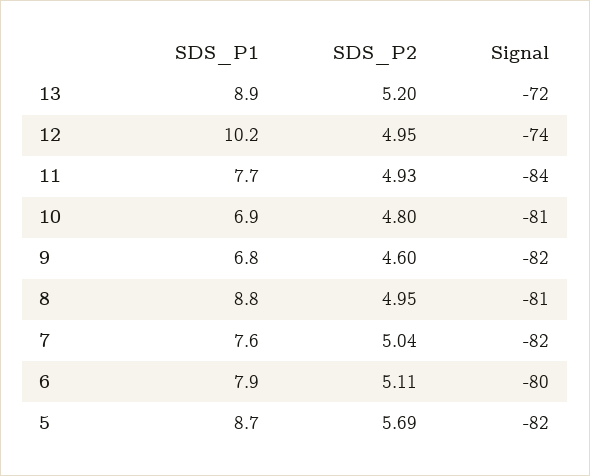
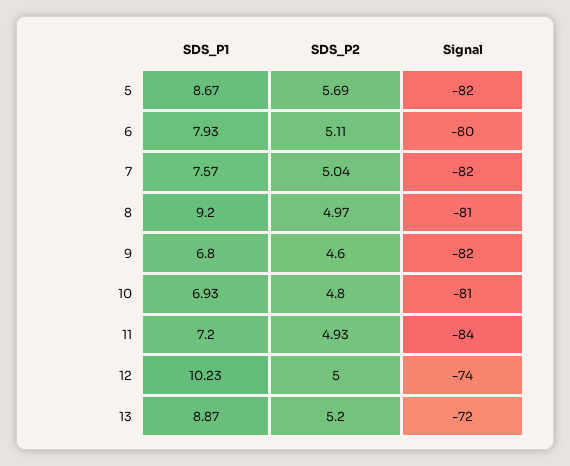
  {
    "SDS_P1": {
      "13": 8.87,
      "12": 10.23,
-     "11": 7.7,
+     "11": 7.2,
      "10": 6.93,
      "9": 6.8,
-     "8": 8.8,
+     "8": 9.2,
      "7": 7.57,
      "6": 7.93,
      "5": 8.67
    },
    "SDS_P2": {
      "13": 5.2,
-     "12": 4.95,
+     "12": 5,
      "11": 4.93,
      "10": 4.8,
      "9": 4.6,
-     "8": 4.95,
+     "8": 4.97,
      "7": 5.04,
      "6": 5.11,
      "5": 5.69
    },
    "Signal": {
      "13": -72,
      "12": -74,
      "11": -84,
      "10": -81,
      "9": -82,
      "8": -81,
      "7": -82,
      "6": -80,
      "5": -82
    }
  }

